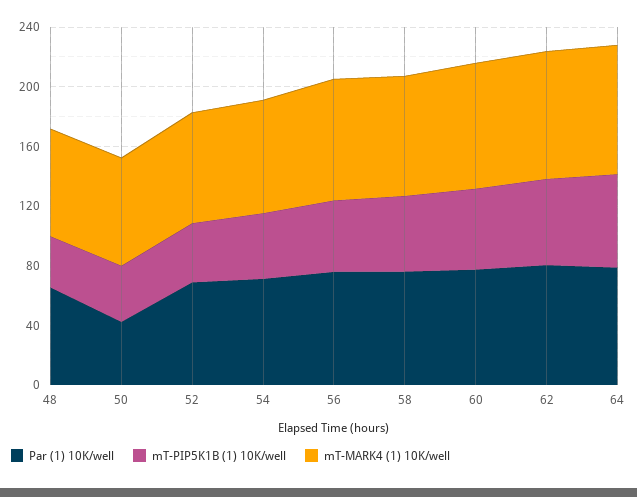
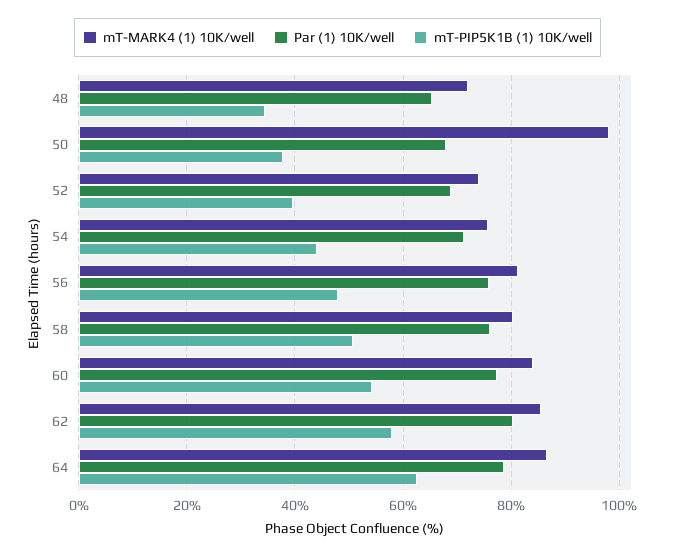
  {
    "Par (1) 10K/well": {
      "48": 66,
-     "50": 40,
+     "50": 68,
      "52": 68,
      "54": 72,
      "56": 76,
      "58": 76,
      "60": 78,
      "62": 80,
      "64": 78
    },
    "mT-PIP5K1B (1) 10K/well": {
      "48": 34,
      "50": 38,
      "52": 40,
      "54": 44,
      "56": 48,
      "58": 50,
      "60": 54,
      "62": 58,
      "64": 62
    },
    "mT-MARK4 (1) 10K/well": {
      "48": 72,
-     "50": 70,
+     "50": 98,
      "52": 74,
      "54": 76,
      "56": 82,
      "58": 80,
      "60": 84,
      "62": 86,
      "64": 86
    }
  }

